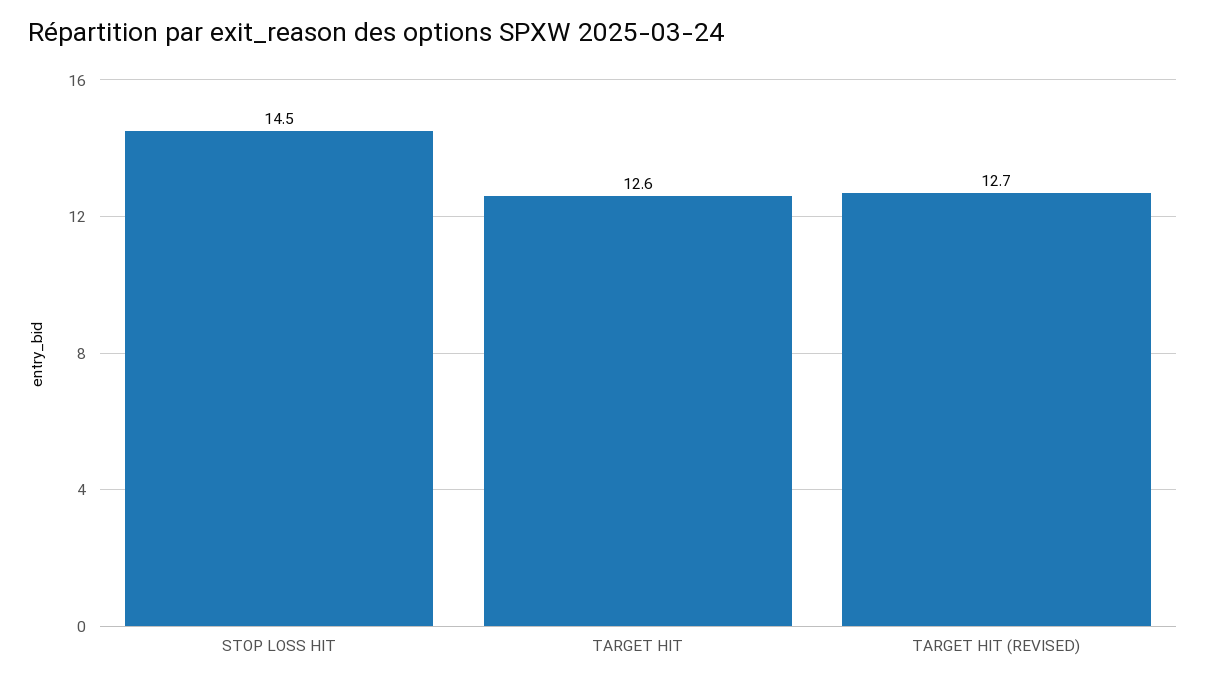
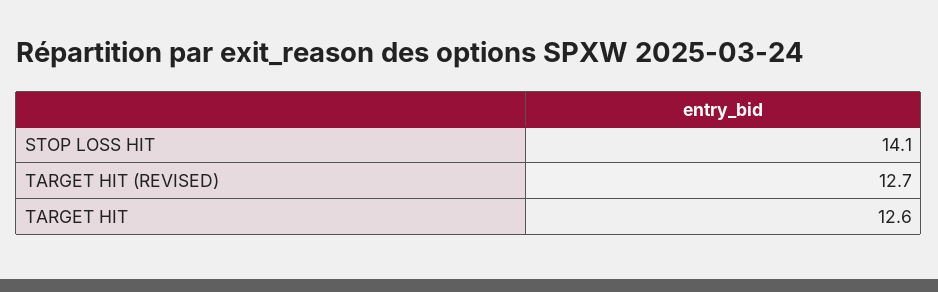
  {
-   "STOP LOSS HIT": 14.5,
+   "STOP LOSS HIT": 14.1,
    "TARGET HIT": 12.6,
    "TARGET HIT (REVISED)": 12.7
  }

